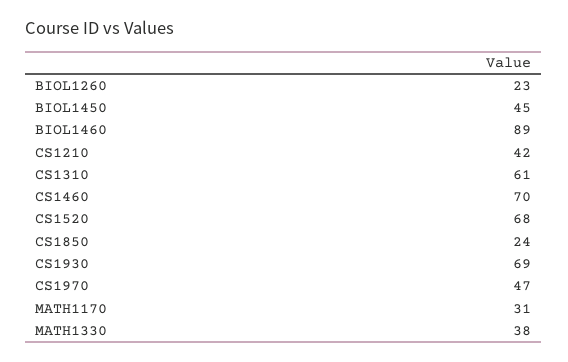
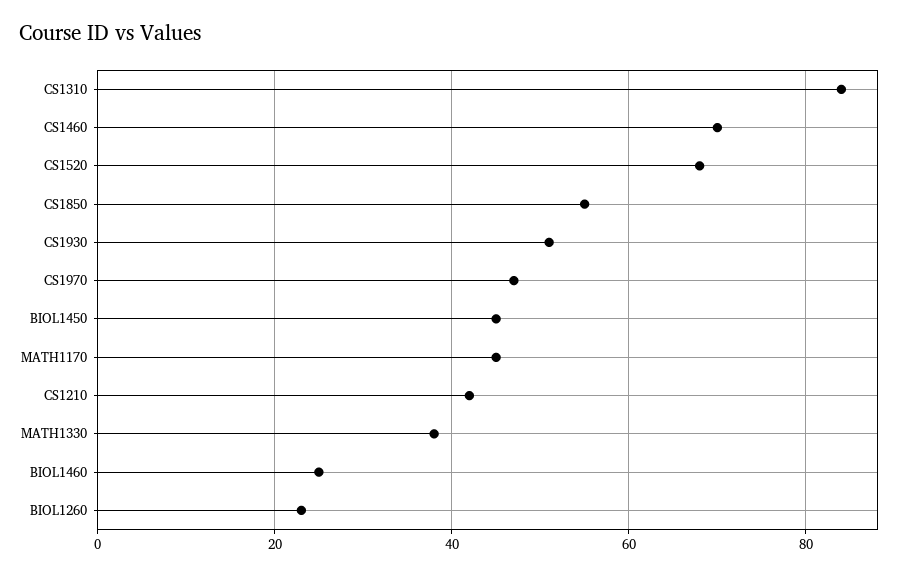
  {
    "BIOL1260": 23,
    "BIOL1450": 45,
-   "BIOL1460": 89,
+   "BIOL1460": 25,
    "CS1210": 42,
-   "CS1310": 61,
+   "CS1310": 85,
    "CS1460": 70,
    "CS1520": 68,
-   "CS1850": 24,
+   "CS1850": 55,
-   "CS1930": 69,
+   "CS1930": 50,
    "CS1970": 47,
-   "MATH1170": 31,
+   "MATH1170": 45,
    "MATH1330": 38
  }

